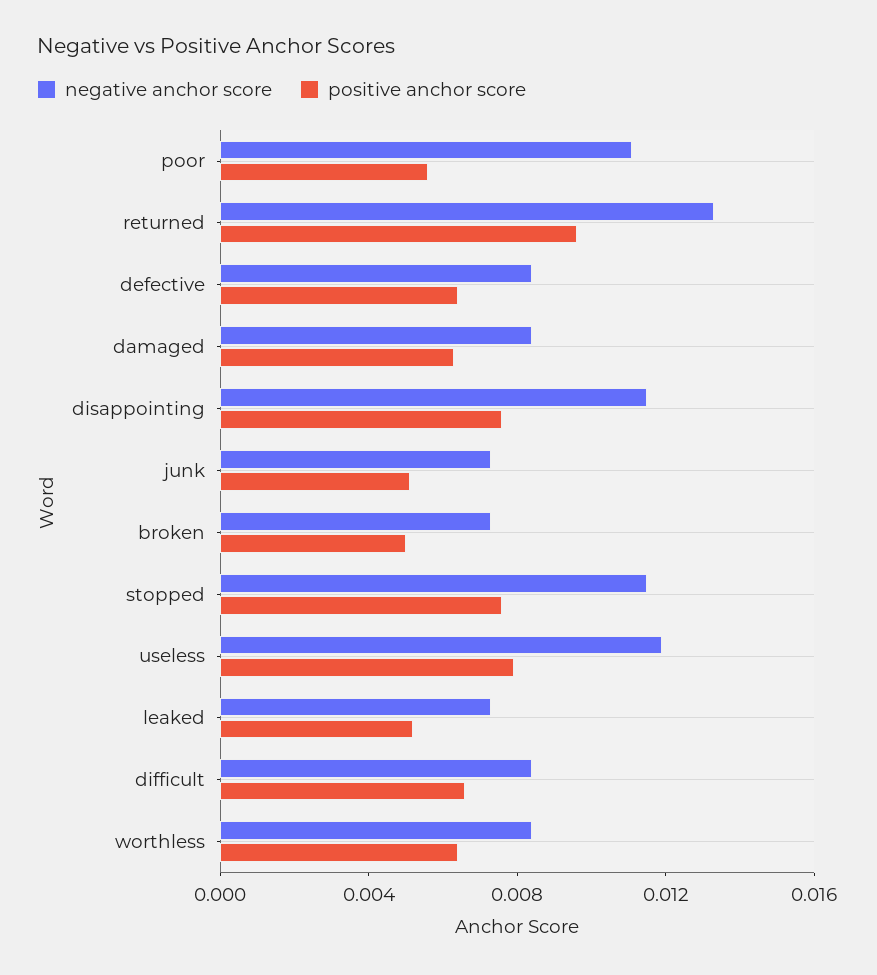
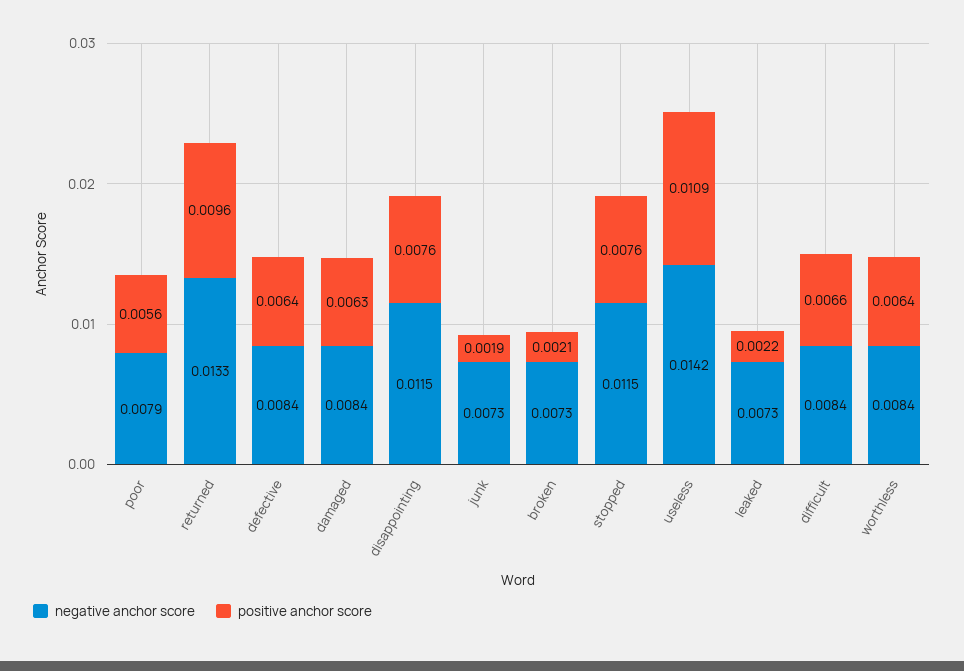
  {
    "negative anchor score": {
-     "poor": 0.011,
+     "poor": 0.0079,
      "returned": 0.0133,
      "defective": 0.0084,
      "damaged": 0.0084,
      "disappointing": 0.0115,
      "junk": 0.0073,
      "broken": 0.0073,
      "stopped": 0.0115,
-     "useless": 0.012,
+     "useless": 0.0142,
      "leaked": 0.0073,
      "difficult": 0.0084,
      "worthless": 0.0084
    },
    "positive anchor score": {
      "poor": 0.0056,
      "returned": 0.0096,
      "defective": 0.0064,
      "damaged": 0.0063,
      "disappointing": 0.0076,
-     "junk": 0.005,
+     "junk": 0.0019,
-     "broken": 0.005,
+     "broken": 0.0021,
      "stopped": 0.0076,
-     "useless": 0.008,
+     "useless": 0.0109,
-     "leaked": 0.005,
+     "leaked": 0.0022,
      "difficult": 0.0066,
      "worthless": 0.0064
    }
  }

